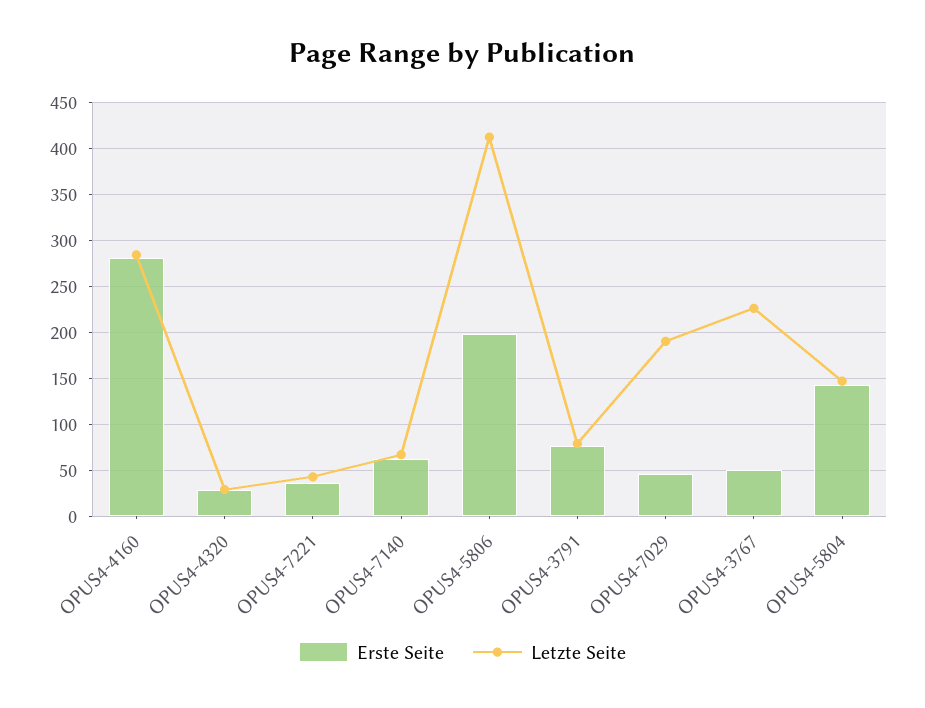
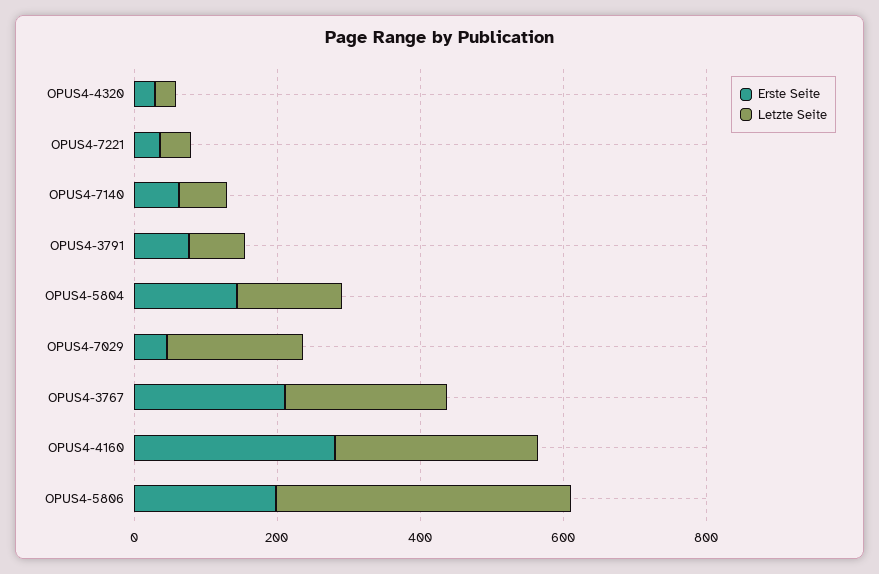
  {
    "Erste Seite": {
      "OPUS4-4160": 280,
      "OPUS4-4320": 30,
      "OPUS4-7221": 40,
      "OPUS4-7140": 60,
      "OPUS4-5806": 200,
      "OPUS4-3791": 80,
      "OPUS4-7029": 50,
-     "OPUS4-3767": 50,
+     "OPUS4-3767": 200,
      "OPUS4-5804": 140
    },
    "Letzte Seite": {
      "OPUS4-4160": 280,
      "OPUS4-4320": 30,
      "OPUS4-7221": 40,
      "OPUS4-7140": 70,
      "OPUS4-5806": 410,
      "OPUS4-3791": 80,
      "OPUS4-7029": 190,
      "OPUS4-3767": 230,
      "OPUS4-5804": 150
    }
  }

